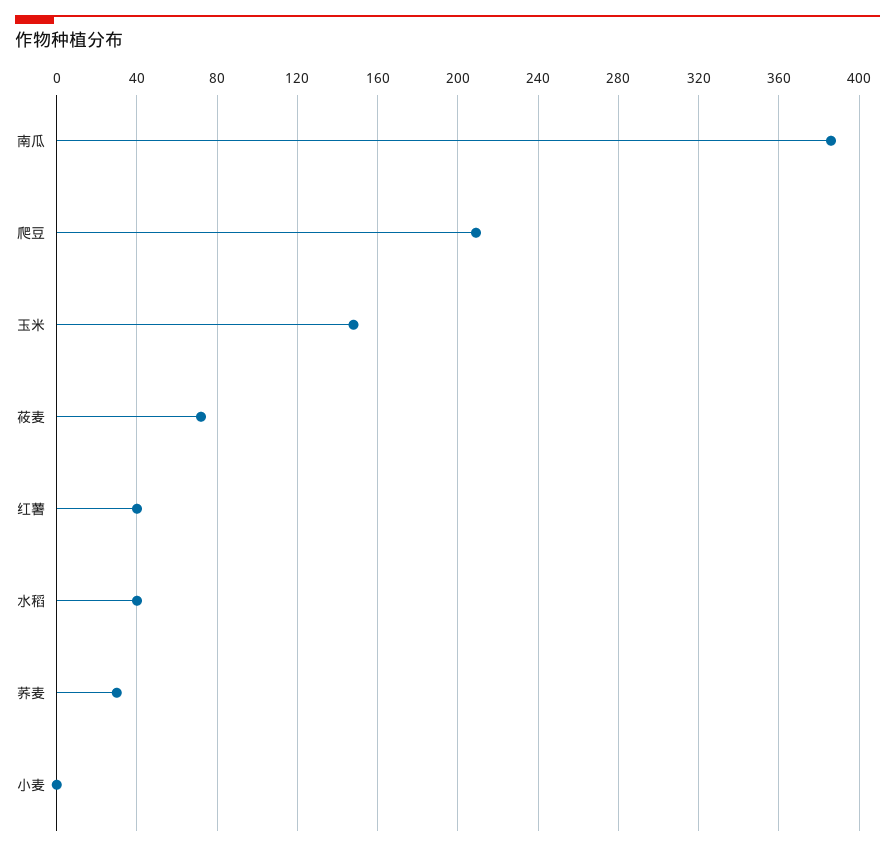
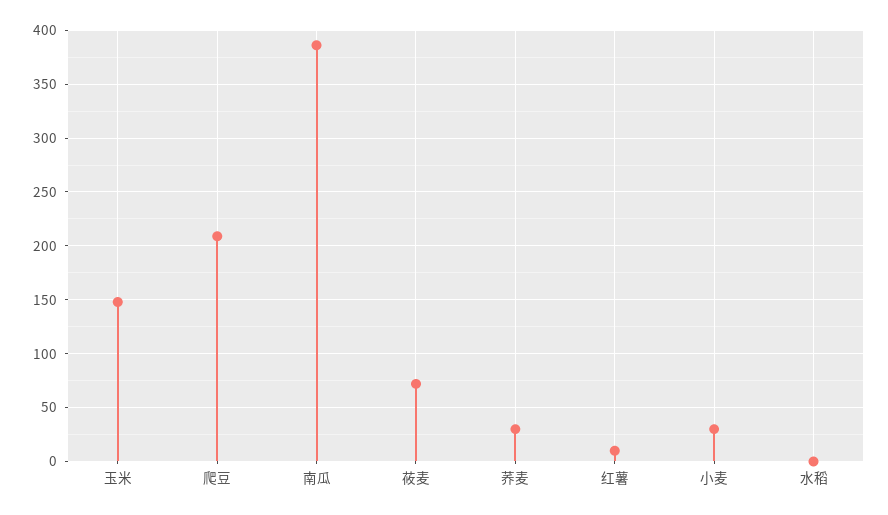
  {
    "南瓜": 385,
    "爬豆": 210,
    "玉米": 150,
    "莜麦": 70,
-   "红薯": 40,
+   "红薯": 10,
-   "水稻": 40,
+   "水稻": 0,
    "荞麦": 30,
-   "小麦": 0
+   "小麦": 30
  }

